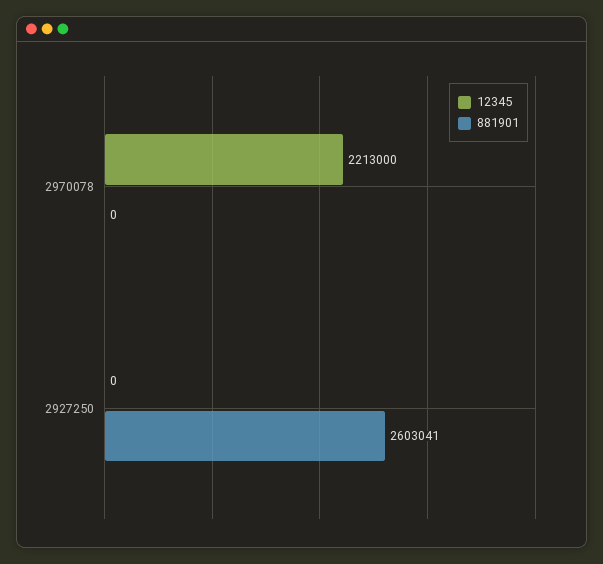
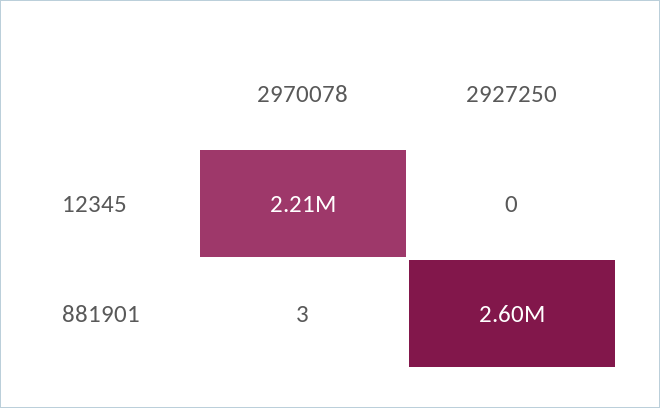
  {
    "12345": {
      "2970078": 2213000,
      "2927250": 0
    },
    "881901": {
-     "2970078": 0,
+     "2970078": 3,
      "2927250": 2603041
    }
  }

